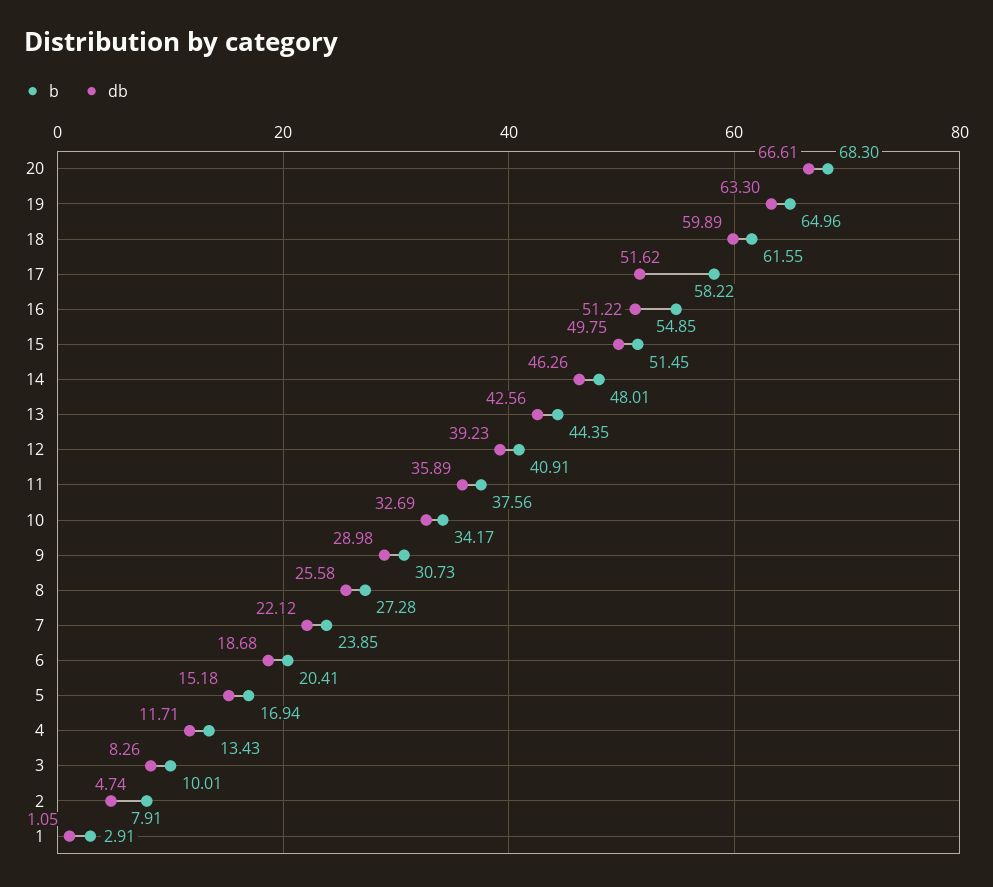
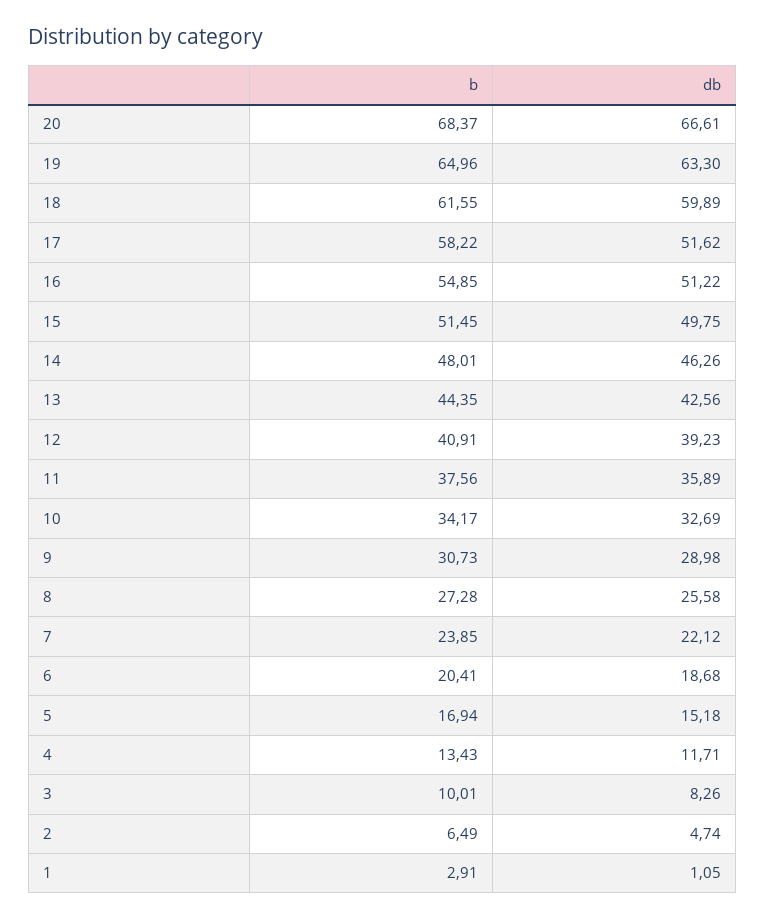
  {
    "b": {
-     "20": 68.3,
+     "20": 68.37,
      "19": 64.96,
      "18": 61.55,
      "17": 58.22,
      "16": 54.85,
      "15": 51.45,
      "14": 48.01,
      "13": 44.35,
      "12": 40.91,
      "11": 37.56,
      "10": 34.17,
      "9": 30.73,
      "8": 27.28,
      "7": 23.85,
      "6": 20.41,
      "5": 16.94,
      "4": 13.43,
      "3": 10.01,
-     "2": 7.91,
+     "2": 6.49,
      "1": 2.91
    },
    "db": {
      "20": 66.61,
      "19": 63.3,
      "18": 59.89,
      "17": 51.62,
      "16": 51.22,
      "15": 49.75,
      "14": 46.26,
      "13": 42.56,
      "12": 39.23,
      "11": 35.89,
      "10": 32.69,
      "9": 28.98,
      "8": 25.58,
      "7": 22.12,
      "6": 18.68,
      "5": 15.18,
      "4": 11.71,
      "3": 8.26,
      "2": 4.74,
      "1": 1.05
    }
  }

